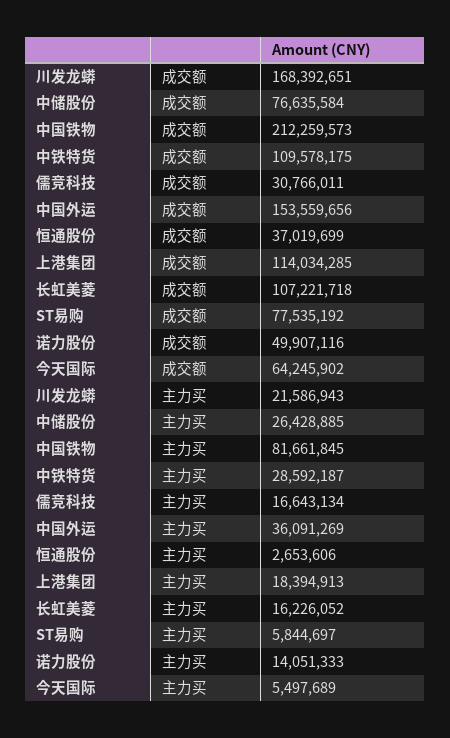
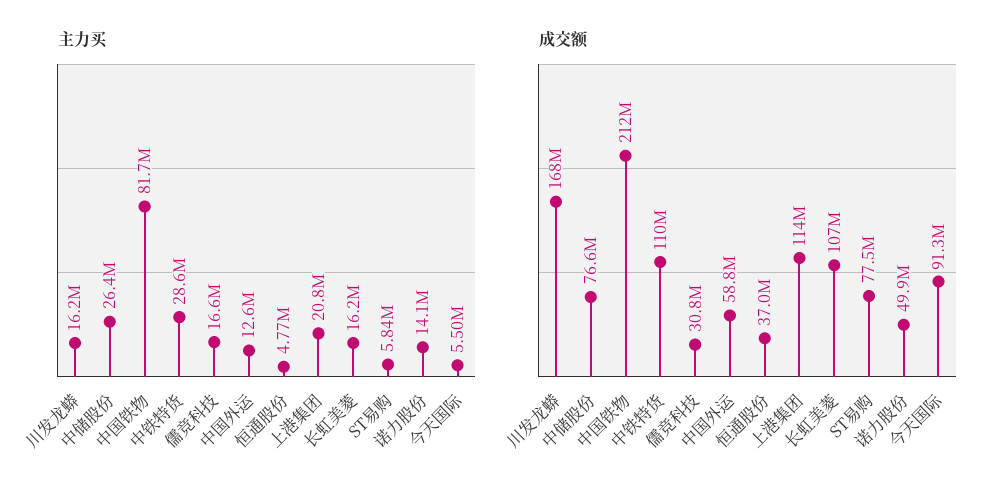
  {
    "成交额": {
      "川发龙蟒": 168392651,
      "中储股份": 76635584,
      "中国铁物": 212259573,
      "中铁特货": 109578175,
      "儒竞科技": 30766011,
-     "中国外运": 153559656,
+     "中国外运": 58800000,
      "恒通股份": 37019699,
      "上港集团": 114034285,
      "长虹美菱": 107221718,
      "ST易购": 77535192,
      "诺力股份": 49907116,
-     "今天国际": 64245902
+     "今天国际": 91300000
    },
    "主力买": {
-     "川发龙蟒": 21586943,
+     "川发龙蟒": 16200000,
      "中储股份": 26428885,
      "中国铁物": 81661845,
      "中铁特货": 28592187,
      "儒竞科技": 16643134,
-     "中国外运": 36091269,
+     "中国外运": 12600000,
-     "恒通股份": 2653606,
+     "恒通股份": 4770000,
-     "上港集团": 18394913,
+     "上港集团": 20800000,
      "长虹美菱": 16226052,
      "ST易购": 5844697,
      "诺力股份": 14051333,
      "今天国际": 5497689
    }
  }

